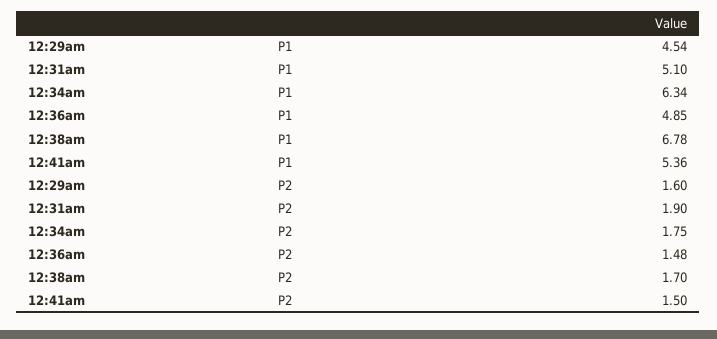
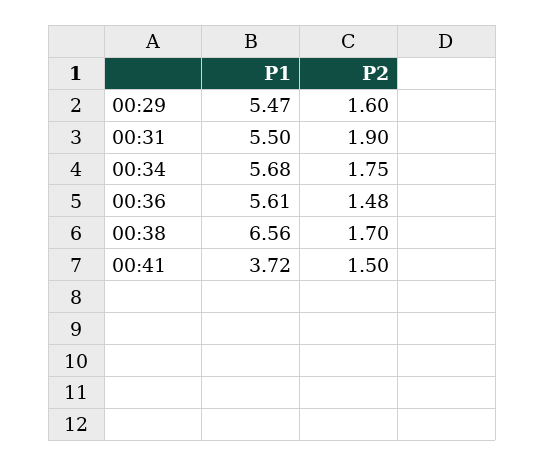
  {
    "12:29am": {
-     "P1": 4.54,
+     "P1": 5.47,
      "P2": 1.6
    },
    "12:31am": {
-     "P1": 5.1,
+     "P1": 5.5,
      "P2": 1.9
    },
    "12:34am": {
-     "P1": 6.34,
+     "P1": 5.68,
      "P2": 1.75
    },
    "12:36am": {
-     "P1": 4.85,
+     "P1": 5.61,
      "P2": 1.48
    },
    "12:38am": {
-     "P1": 6.78,
+     "P1": 6.56,
      "P2": 1.7
    },
    "12:41am": {
-     "P1": 5.36,
+     "P1": 3.72,
      "P2": 1.5
    }
  }

